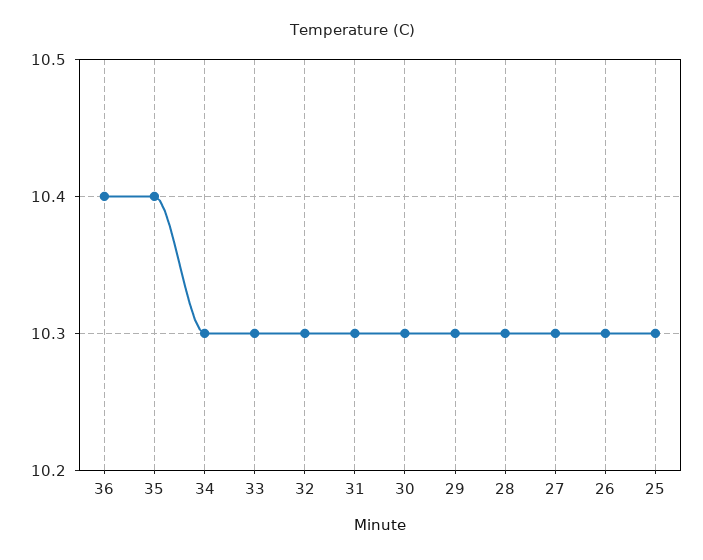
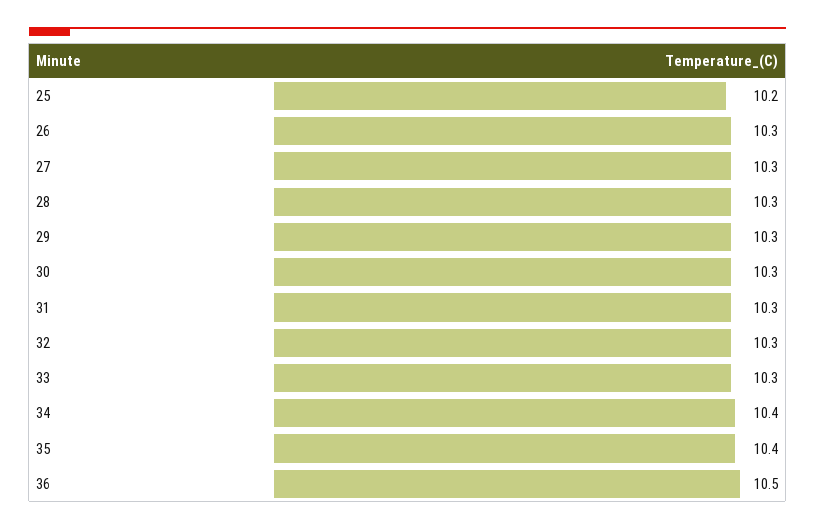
  {
-   "36": 10.4,
+   "36": 10.5,
    "35": 10.4,
-   "34": 10.3,
+   "34": 10.4,
    "33": 10.3,
    "32": 10.3,
    "31": 10.3,
    "30": 10.3,
    "29": 10.3,
    "28": 10.3,
    "27": 10.3,
    "26": 10.3,
-   "25": 10.3
+   "25": 10.2
  }

